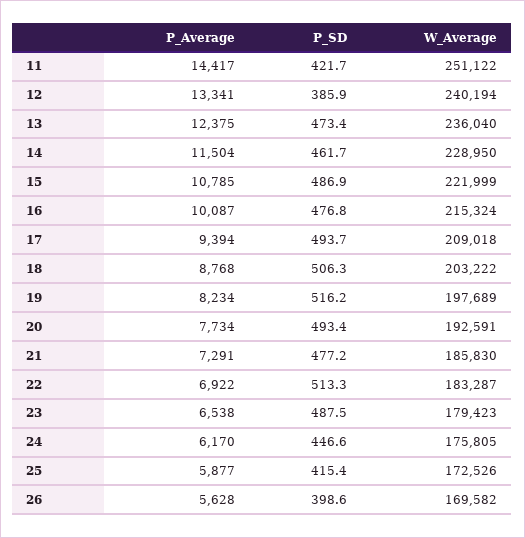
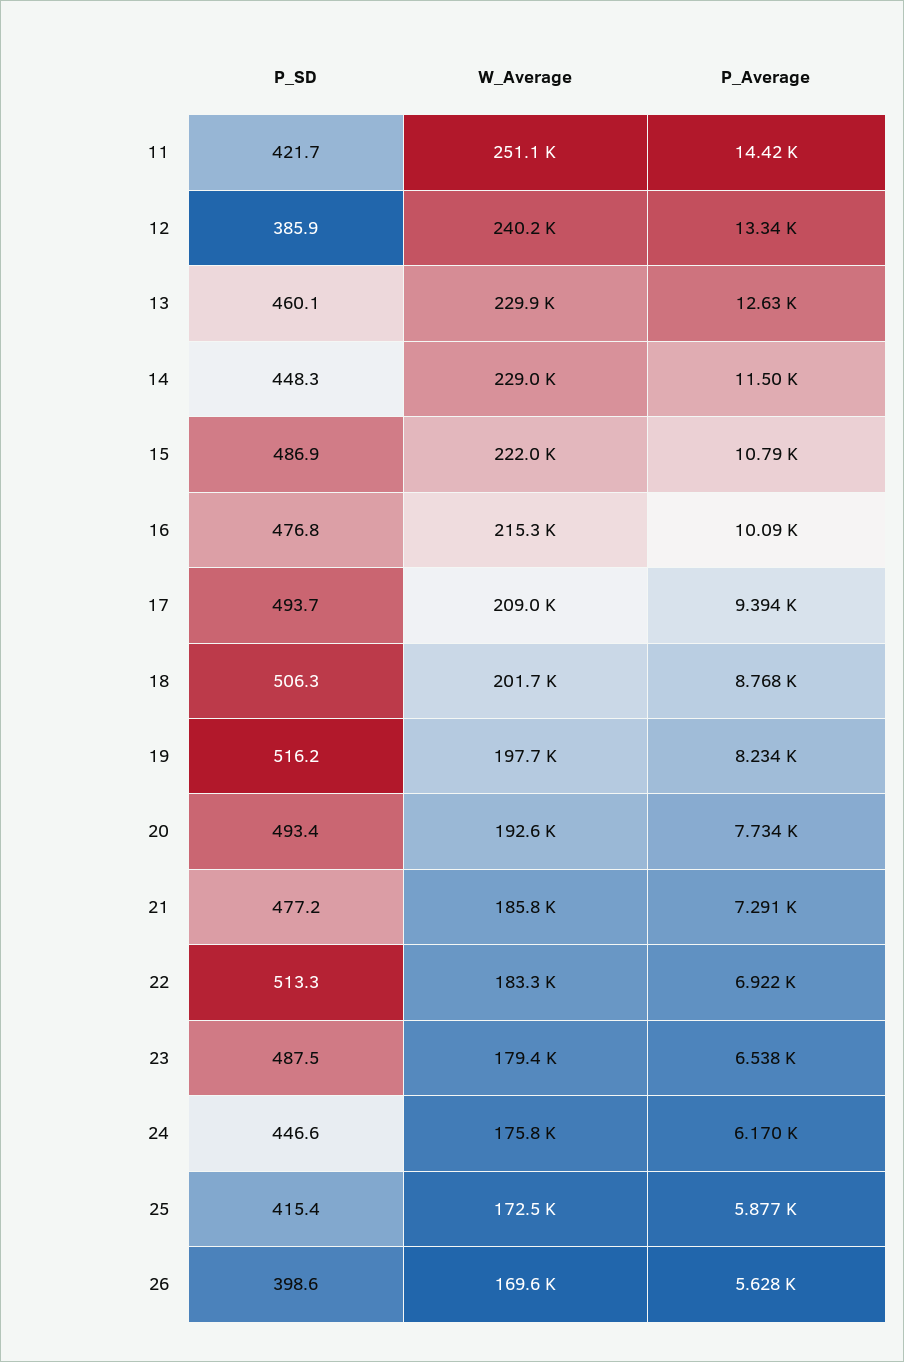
  {
    "P_Average": {
      "11": 14417,
      "12": 13341,
-     "13": 12375,
+     "13": 12630,
      "14": 11504,
      "15": 10785,
      "16": 10087,
      "17": 9394,
      "18": 8768,
      "19": 8234,
      "20": 7734,
      "21": 7291,
      "22": 6922,
      "23": 6538,
      "24": 6170,
      "25": 5877,
      "26": 5628
    },
    "P_SD": {
      "11": 421.7,
      "12": 385.9,
-     "13": 473.4,
+     "13": 460.1,
-     "14": 461.7,
+     "14": 448.3,
      "15": 486.9,
      "16": 476.8,
      "17": 493.7,
      "18": 506.3,
      "19": 516.2,
      "20": 493.4,
      "21": 477.2,
      "22": 513.3,
      "23": 487.5,
      "24": 446.6,
      "25": 415.4,
      "26": 398.6
    },
    "W_Average": {
      "11": 251122,
      "12": 240194,
-     "13": 236040,
+     "13": 229900,
      "14": 228950,
      "15": 221999,
      "16": 215324,
      "17": 209018,
-     "18": 203222,
+     "18": 201700,
      "19": 197689,
      "20": 192591,
      "21": 185830,
      "22": 183287,
      "23": 179423,
      "24": 175805,
      "25": 172526,
      "26": 169582
    }
  }

